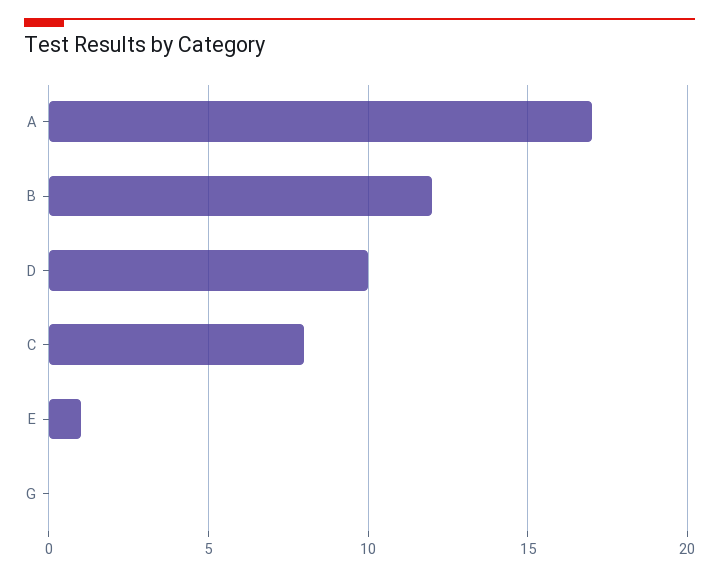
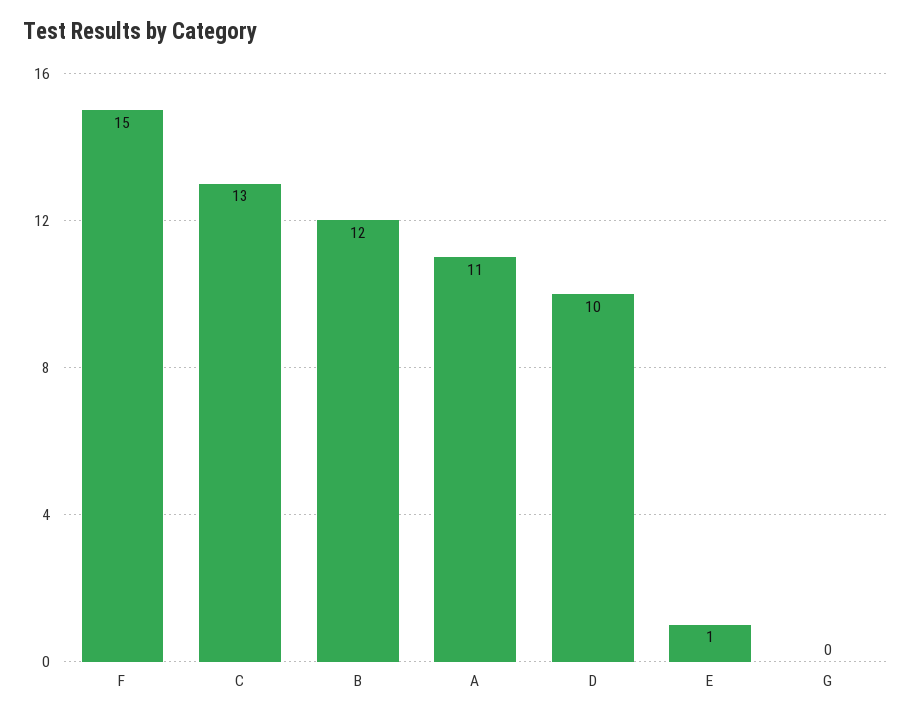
  {
-   "A": 17,
+   "A": 11,
    "B": 12,
    "D": 10,
-   "C": 8,
+   "C": 13,
    "E": 1,
-   "G": 0
+   "G": 0,
+   "F": 15
  }

